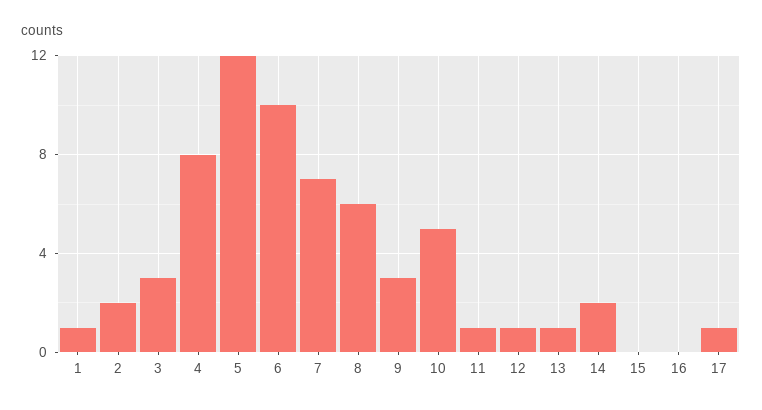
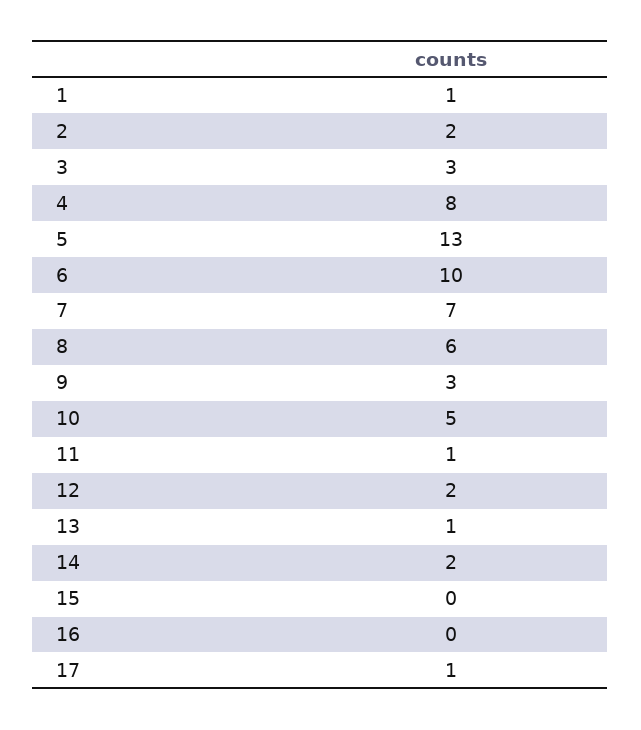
  {
    "1": 1,
    "2": 2,
    "3": 3,
    "4": 8,
-   "5": 12,
+   "5": 13,
    "6": 10,
    "7": 7,
    "8": 6,
    "9": 3,
    "10": 5,
    "11": 1,
-   "12": 1,
+   "12": 2,
    "13": 1,
    "14": 2,
    "15": 0,
    "16": 0,
    "17": 1
  }

